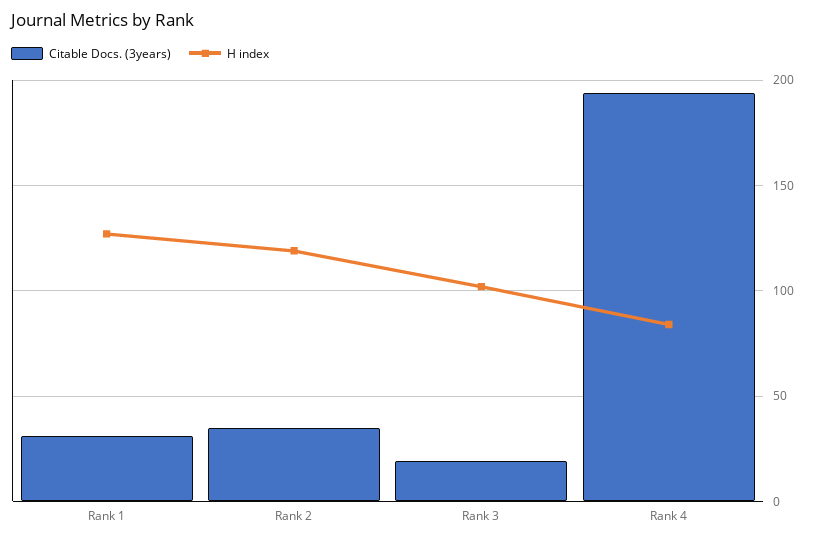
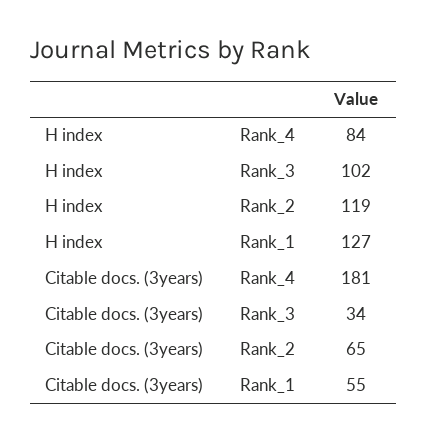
  {
    "Citable Docs. (3years)": {
-     "Rank 1": 30,
+     "Rank 1": 55,
-     "Rank 2": 35,
+     "Rank 2": 65,
-     "Rank 3": 20,
+     "Rank 3": 34,
-     "Rank 4": 195
+     "Rank 4": 181
    },
    "H index": {
      "Rank 1": 127,
      "Rank 2": 119,
      "Rank 3": 102,
      "Rank 4": 84
    }
  }

